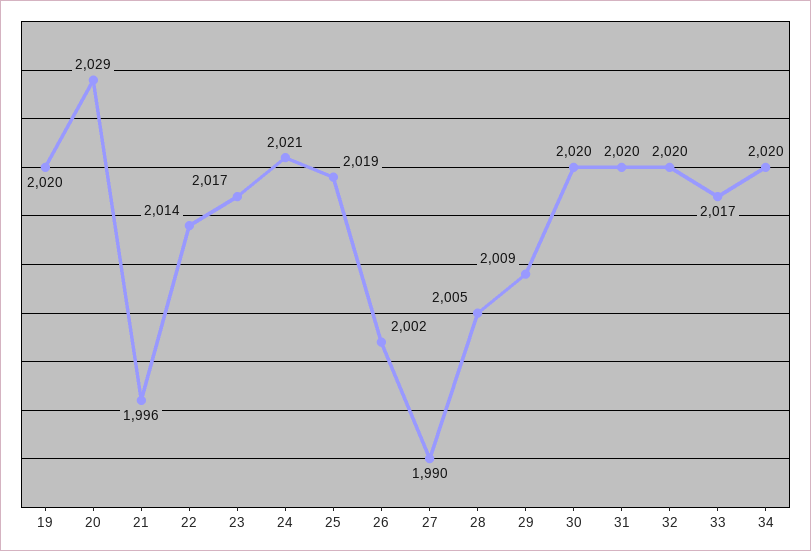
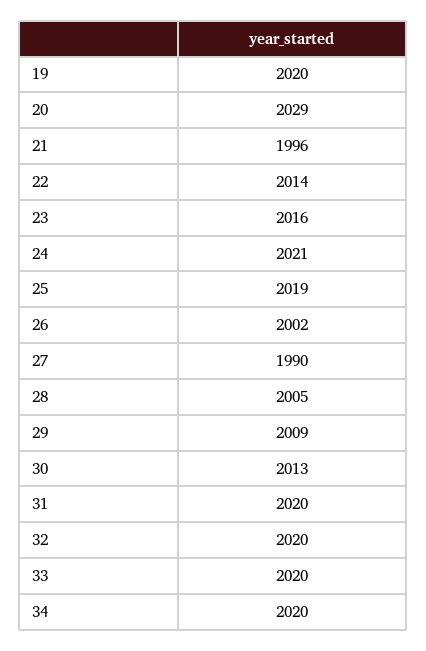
  {
    "19": 2020,
    "20": 2029,
    "21": 1996,
    "22": 2014,
-   "23": 2017,
+   "23": 2016,
    "24": 2021,
    "25": 2019,
    "26": 2002,
    "27": 1990,
    "28": 2005,
    "29": 2009,
-   "30": 2020,
+   "30": 2013,
    "31": 2020,
    "32": 2020,
-   "33": 2017,
+   "33": 2020,
    "34": 2020
  }

